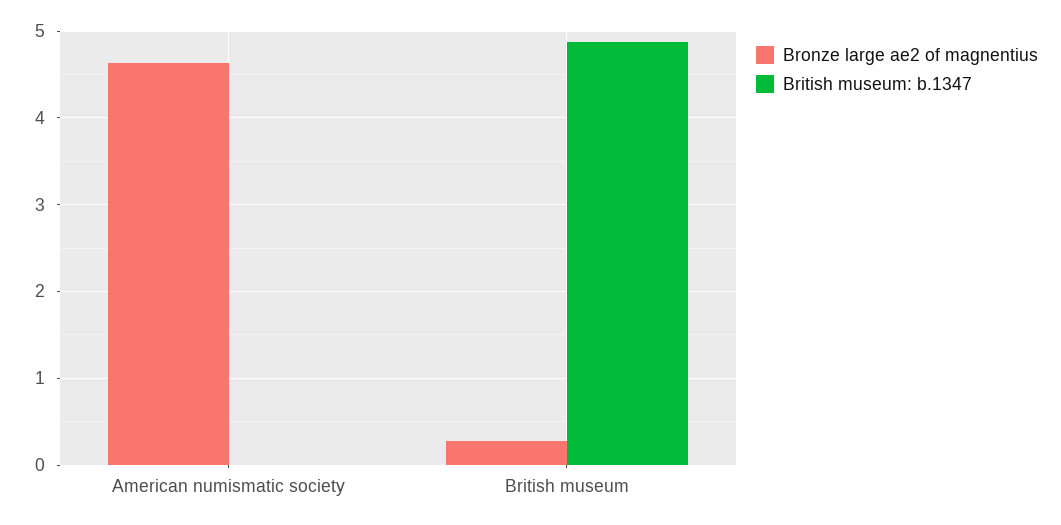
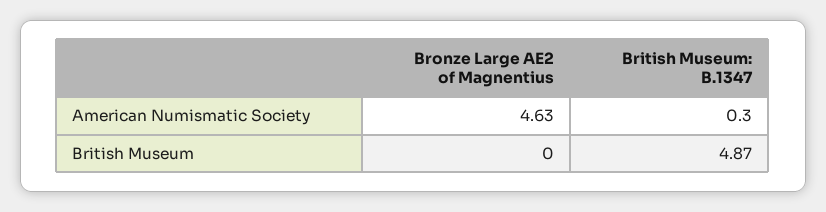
  {
    "Bronze large ae2 of magnentius": {
      "American numismatic society": 4.63,
-     "British museum": 0.3
+     "British museum": 0
    },
    "British museum: b.1347": {
-     "American numismatic society": 0,
+     "American numismatic society": 0.3,
      "British museum": 4.87
    }
  }

